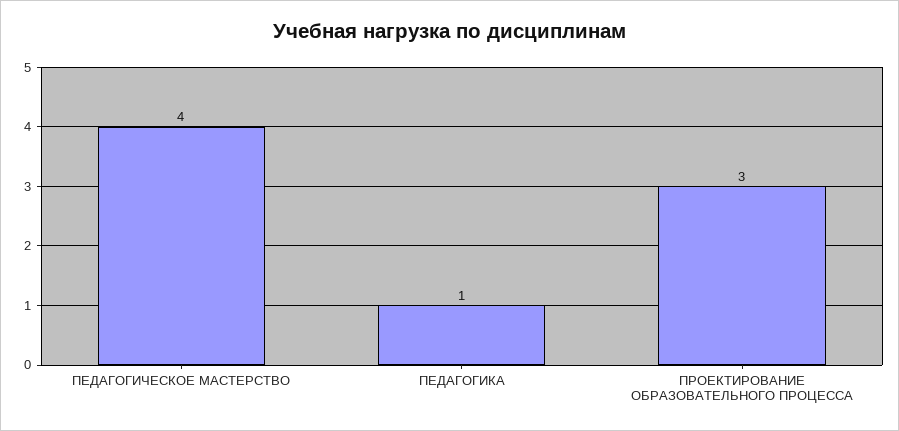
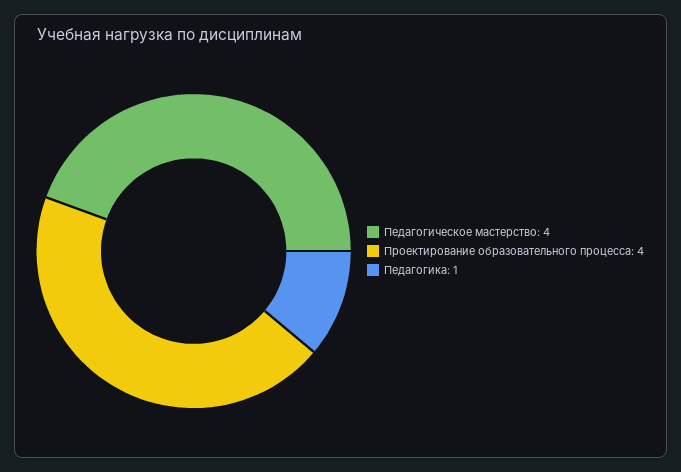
  {
    "ПЕДАГОГИЧЕСКОЕ МАСТЕРСТВО": 4,
    "ПЕДАГОГИКА": 1,
-   "ПРОЕКТИРОВАНИЕ ОБРАЗОВАТЕЛЬНОГО ПРОЦЕССА": 3
+   "ПРОЕКТИРОВАНИЕ ОБРАЗОВАТЕЛЬНОГО ПРОЦЕССА": 4
  }

